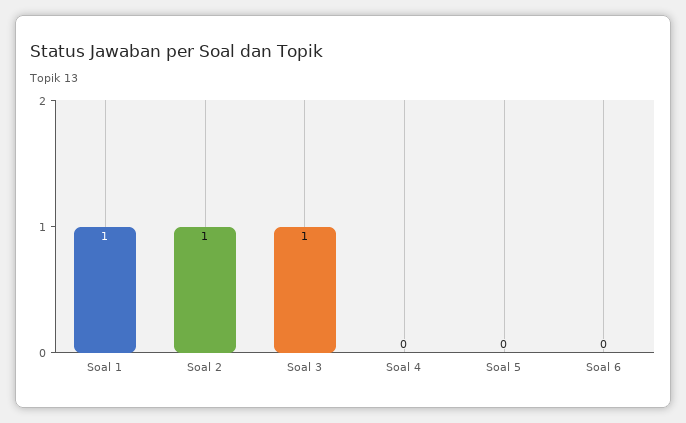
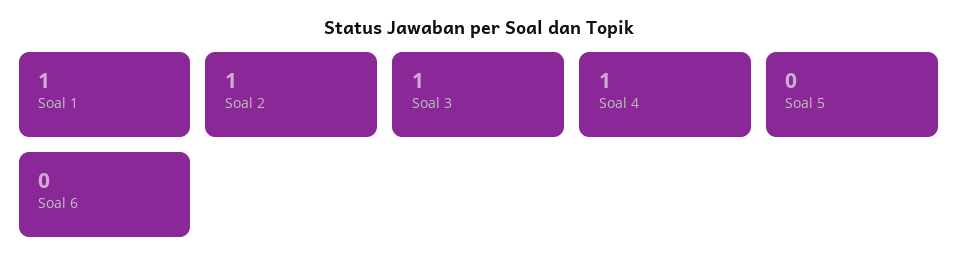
  {
    "Soal 1": 1,
    "Soal 2": 1,
    "Soal 3": 1,
-   "Soal 4": 0,
+   "Soal 4": 1,
    "Soal 5": 0,
    "Soal 6": 0
  }

